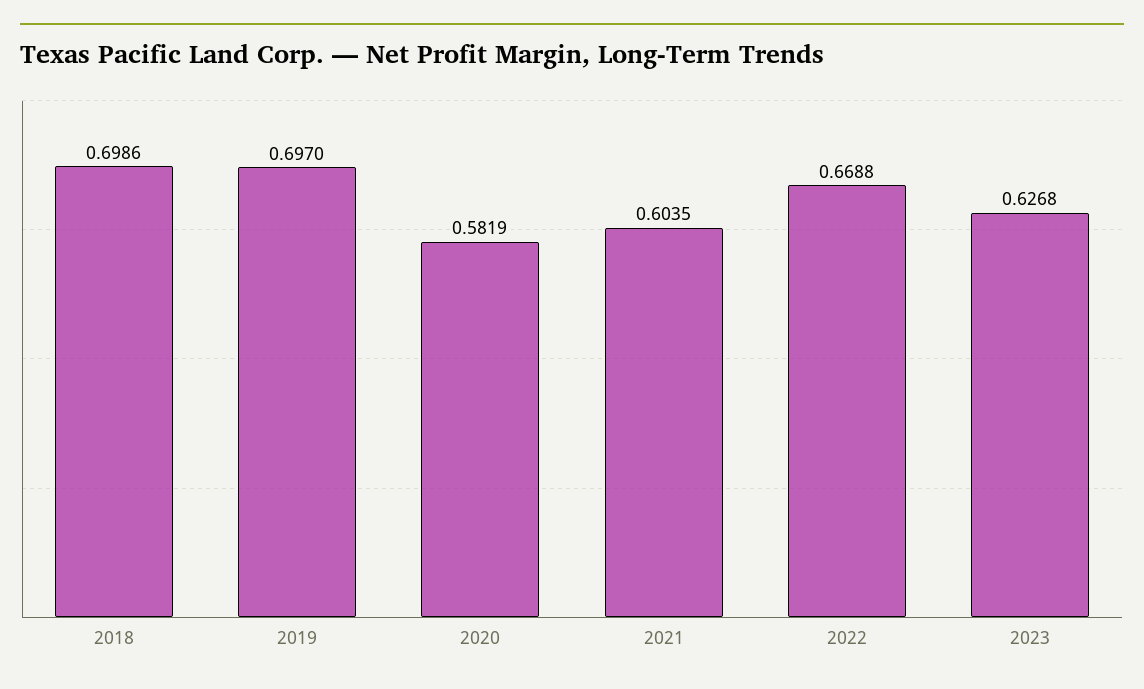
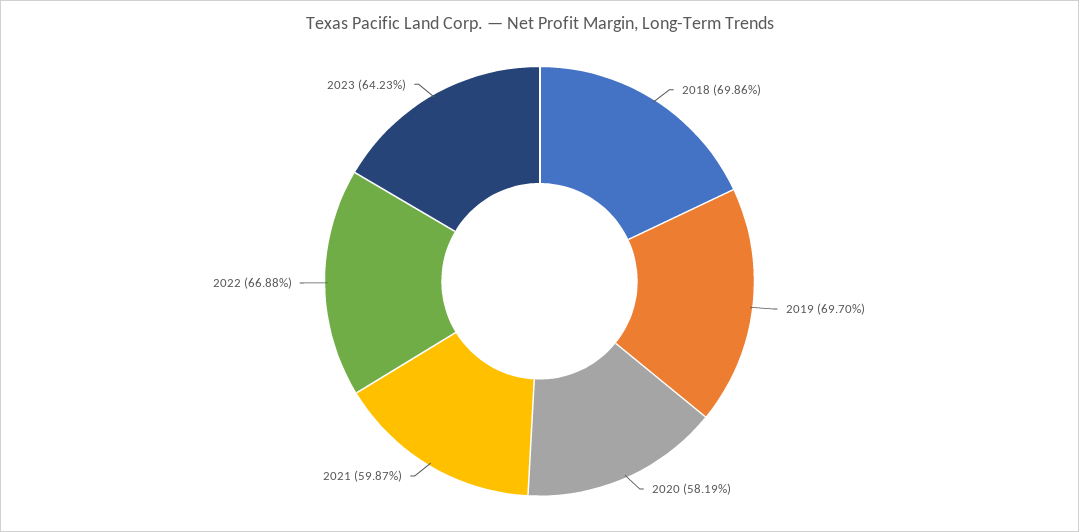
  {
    "2018": 0.6986,
    "2019": 0.697,
    "2020": 0.5819,
-   "2021": 0.6035,
+   "2021": 0.5987,
    "2022": 0.6688,
-   "2023": 0.6268
+   "2023": 0.6423
  }

